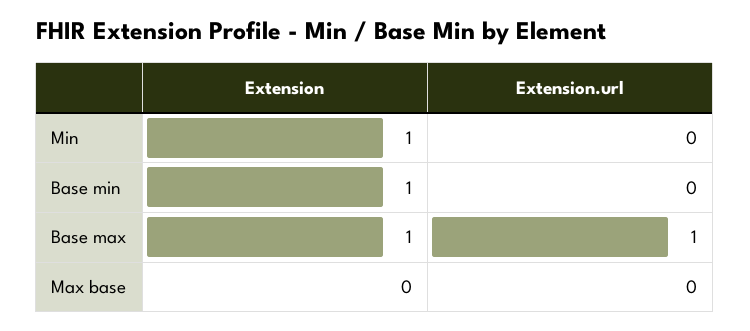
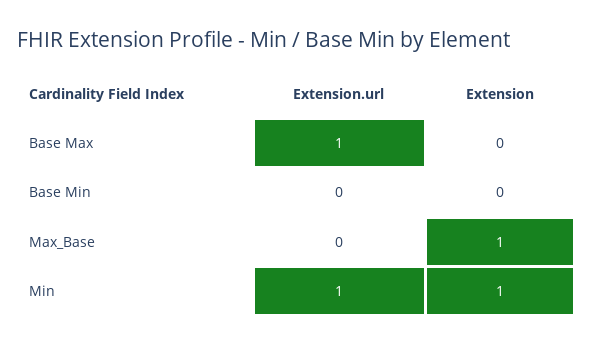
  {
    "Extension": {
      "Min": 1,
-     "Base min": 1,
+     "Base min": 0,
-     "Base max": 1,
+     "Base max": 0,
-     "Max base": 0
+     "Max base": 1
    },
    "Extension.url": {
-     "Min": 0,
+     "Min": 1,
      "Base min": 0,
      "Base max": 1,
      "Max base": 0
    }
  }

